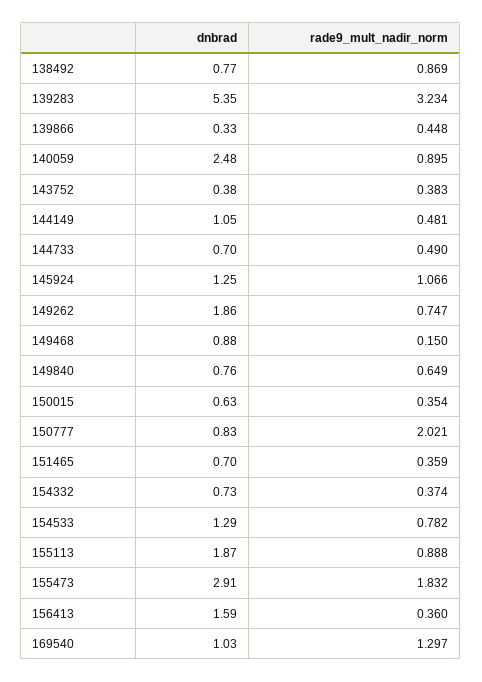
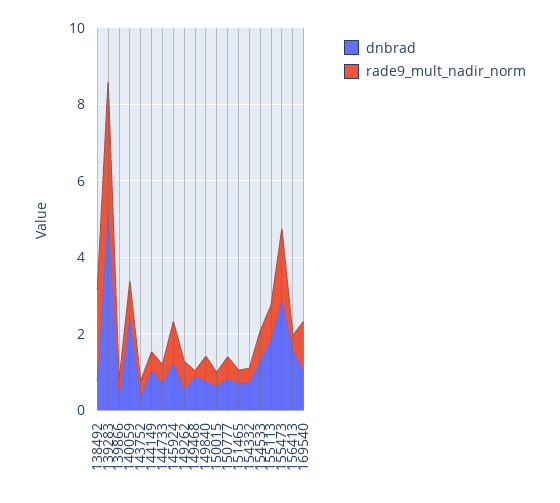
  {
    "dnbrad": {
      "138492": 0.77,
      "139283": 5.35,
      "139866": 0.33,
      "140059": 2.48,
      "143752": 0.38,
      "144149": 1.05,
      "144733": 0.7,
      "145924": 1.25,
-     "149262": 1.86,
+     "149262": 0.5,
      "149468": 0.88,
      "149840": 0.76,
      "150015": 0.63,
      "150777": 0.83,
      "151465": 0.7,
      "154332": 0.73,
      "154533": 1.29,
      "155113": 1.87,
      "155473": 2.91,
      "156413": 1.59,
      "169540": 1.03
    },
    "rade9_mult_nadir_norm": {
-     "138492": 0.869,
+     "138492": 2.5,
      "139283": 3.234,
      "139866": 0.448,
      "140059": 0.895,
      "143752": 0.383,
      "144149": 0.481,
      "144733": 0.49,
      "145924": 1.066,
      "149262": 0.747,
      "149468": 0.15,
      "149840": 0.649,
      "150015": 0.354,
-     "150777": 2.021,
+     "150777": 0.5,
      "151465": 0.359,
      "154332": 0.374,
      "154533": 0.782,
      "155113": 0.888,
      "155473": 1.832,
      "156413": 0.36,
      "169540": 1.297
    }
  }

